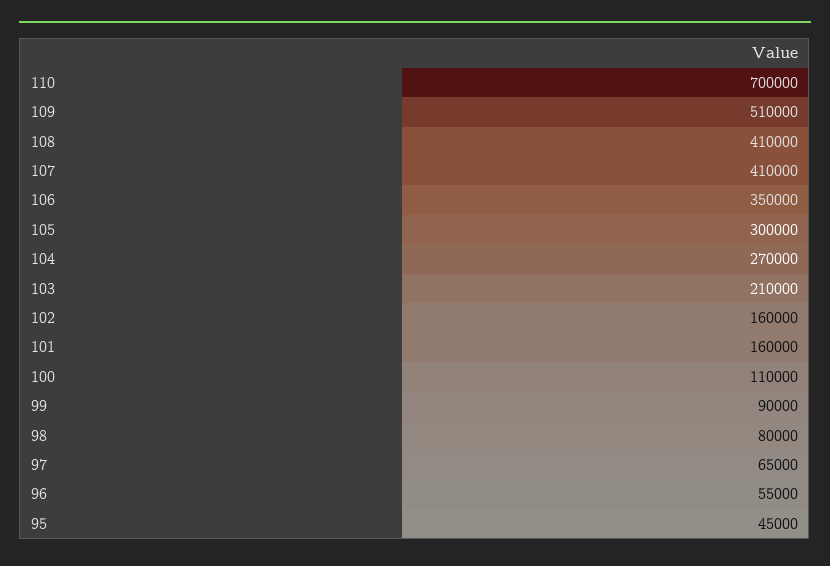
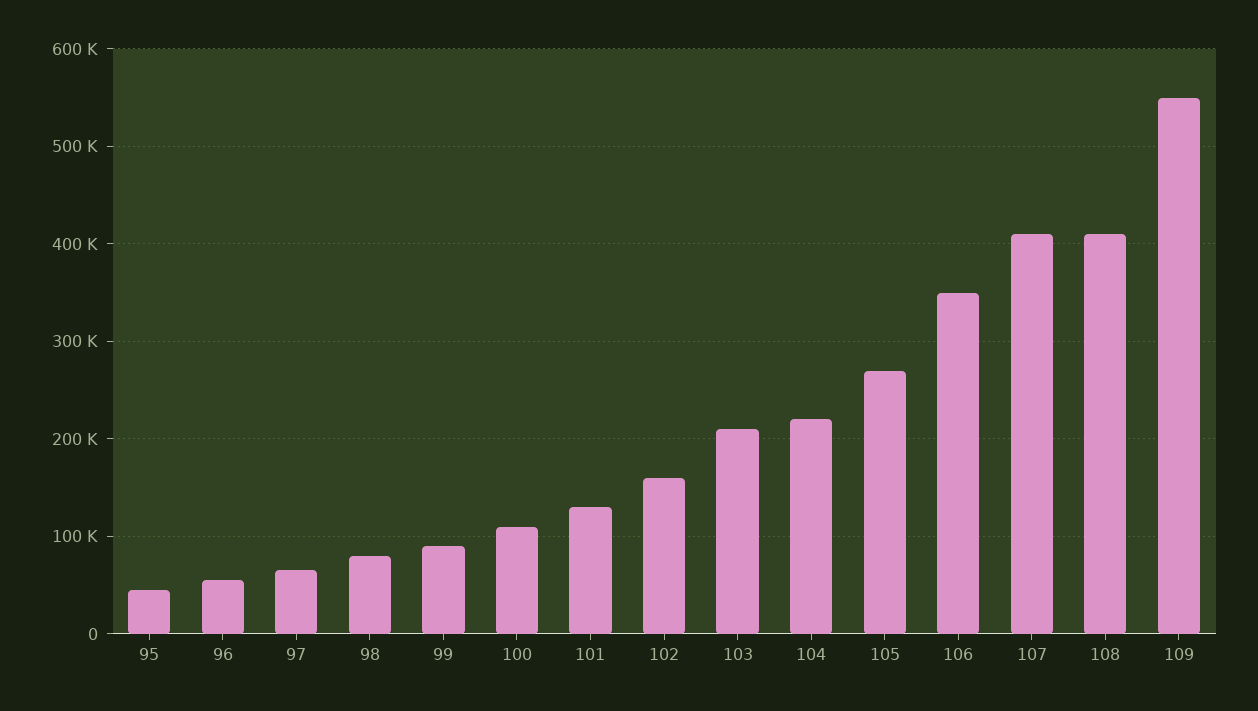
  {
-   "110": 700000,
-   "109": 510000,
+   "109": 550000,
    "108": 410000,
    "107": 410000,
    "106": 350000,
-   "105": 300000,
+   "105": 270000,
-   "104": 270000,
+   "104": 220000,
    "103": 210000,
    "102": 160000,
-   "101": 160000,
+   "101": 130000,
    "100": 110000,
    "99": 90000,
    "98": 80000,
    "97": 65000,
    "96": 55000,
    "95": 45000
  }

